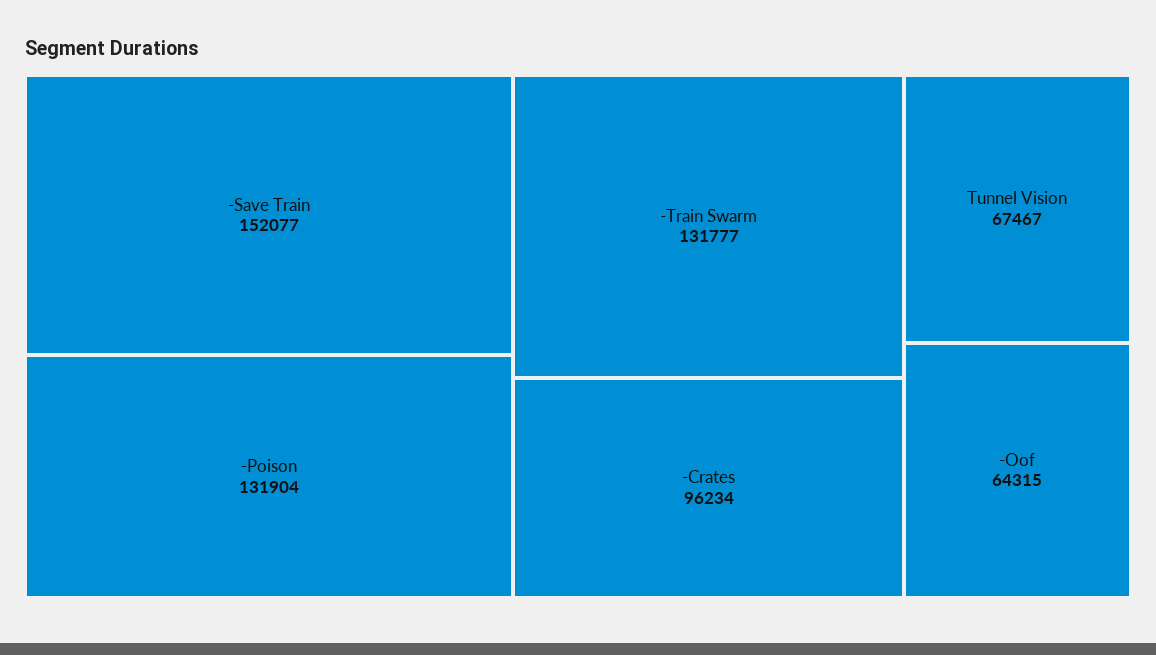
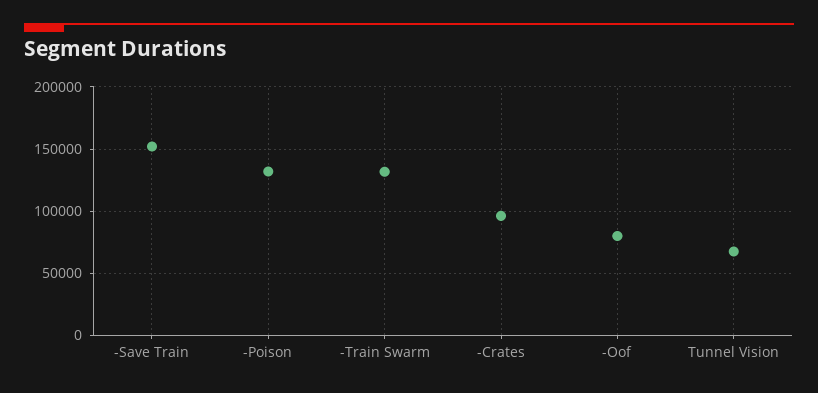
  {
    "-Save Train": 152077,
    "-Poison": 131904,
    "-Train Swarm": 131777,
    "-Crates": 96234,
    "Tunnel Vision": 67467,
-   "-Oof": 64315
+   "-Oof": 80000
  }

